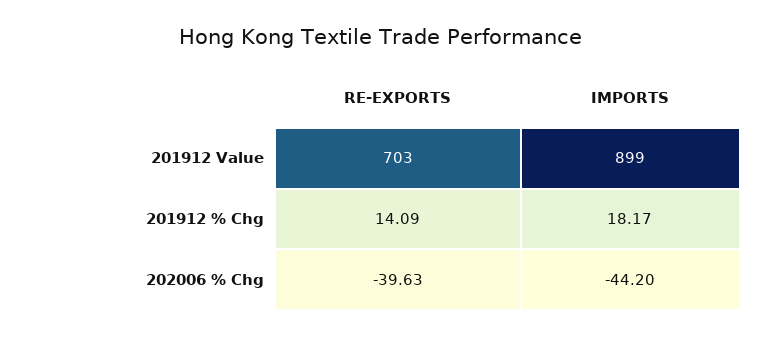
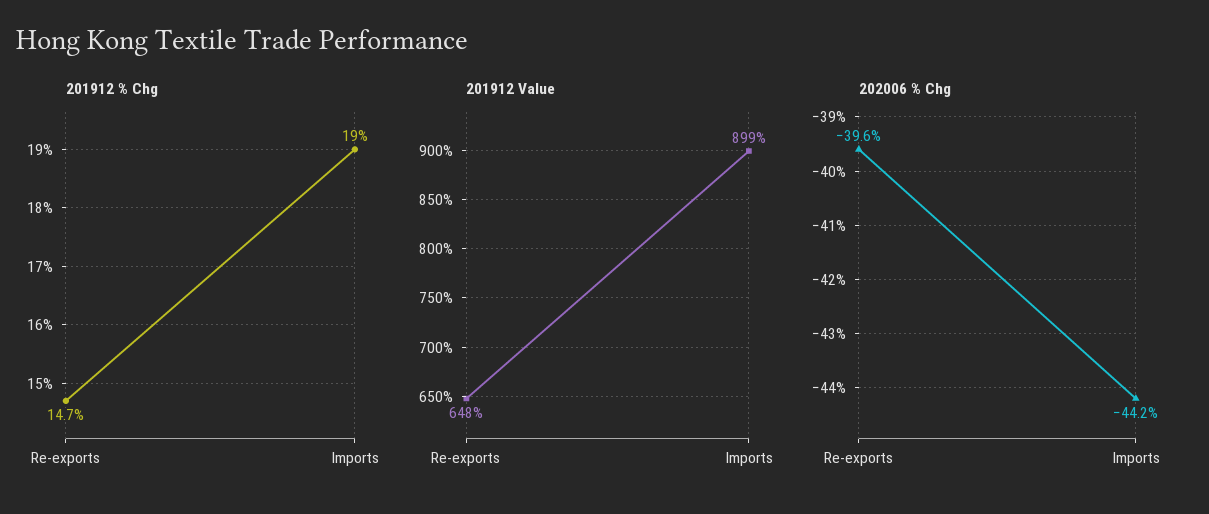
  {
    "201912 Value": {
-     "RE-EXPORTS": 703,
+     "RE-EXPORTS": 648,
      "IMPORTS": 899
    },
    "201912 % Chg": {
-     "RE-EXPORTS": 14.09,
+     "RE-EXPORTS": 14.7,
-     "IMPORTS": 18.17
+     "IMPORTS": 19
    },
    "202006 % Chg": {
      "RE-EXPORTS": -39.63,
      "IMPORTS": -44.2
    }
  }

